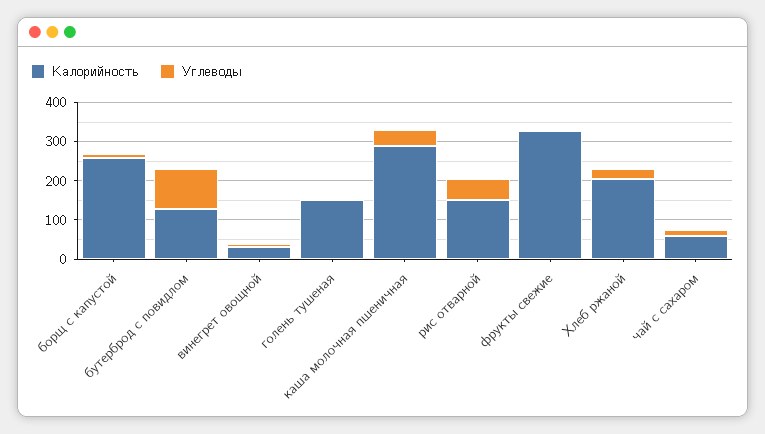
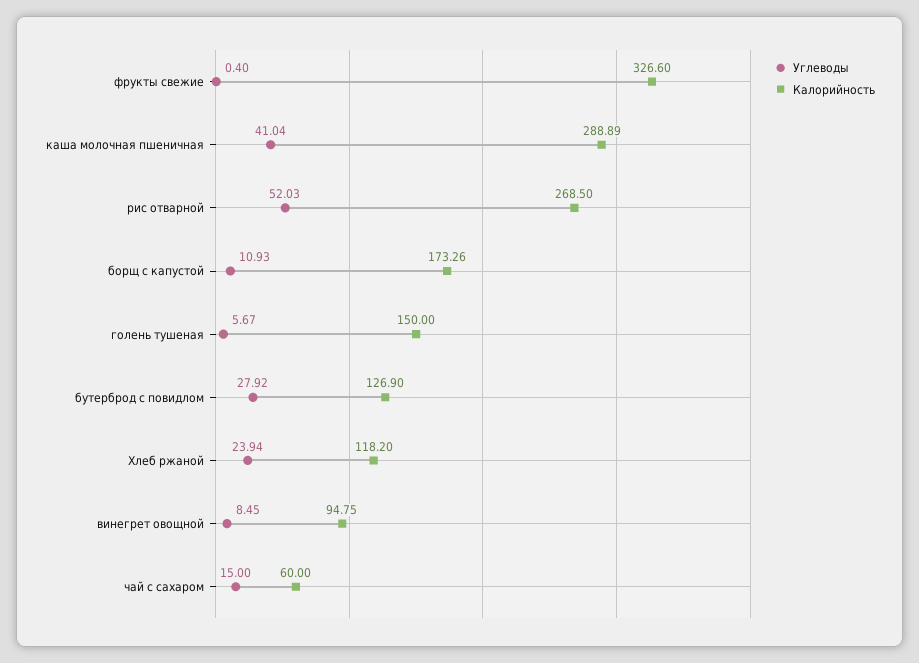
  {
    "Калорийность": {
-     "борщ с капустой": 250,
+     "борщ с капустой": 173.26,
      "бутерброд с повидлом": 126.9,
-     "винегрет овощной": 25,
+     "винегрет овощной": 94.75,
      "голень тушеная": 150,
      "каша молочная пшеничная": 288.89,
-     "рис отварной": 150,
+     "рис отварной": 268.5,
      "фрукты свежие": 326.6,
-     "Хлеб ржаной": 200,
+     "Хлеб ржаной": 118.2,
      "чай с сахаром": 60
    },
    "Углеводы": {
      "борщ с капустой": 10.93,
-     "бутерброд с повидлом": 100,
+     "бутерброд с повидлом": 27.92,
      "винегрет овощной": 8.45,
      "голень тушеная": 5.67,
      "каша молочная пшеничная": 41.04,
      "рис отварной": 52.03,
      "фрукты свежие": 0.4,
      "Хлеб ржаной": 23.94,
      "чай с сахаром": 15
    }
  }

